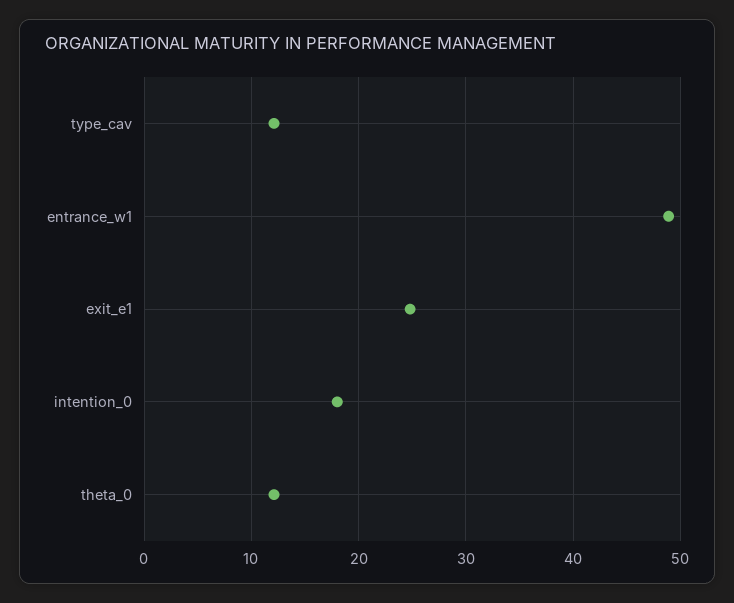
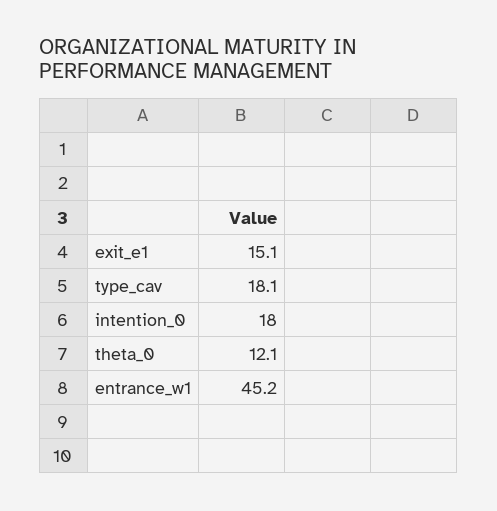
  {
-   "type_cav": 12,
+   "type_cav": 18.1,
-   "entrance_w1": 49,
+   "entrance_w1": 45.2,
-   "exit_e1": 25,
+   "exit_e1": 15.1,
    "intention_0": 18,
    "theta_0": 12.1
  }

